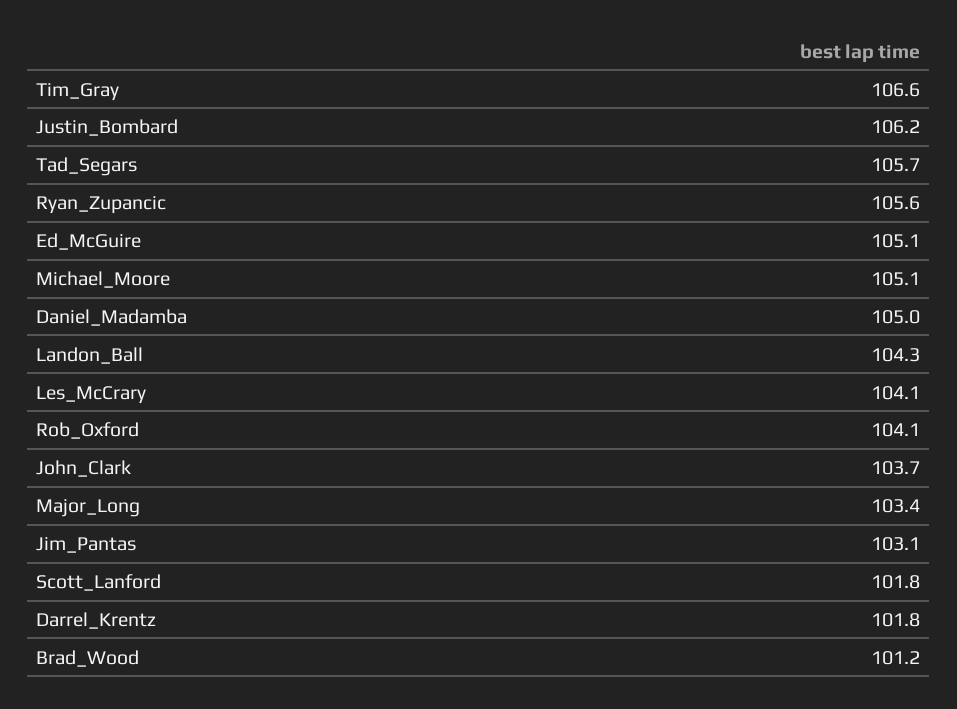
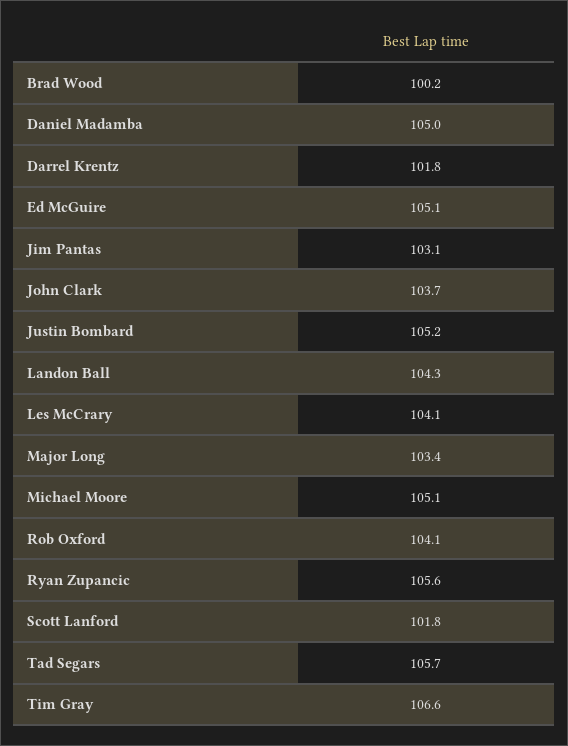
  {
    "Tim_Gray": 106.6,
-   "Justin_Bombard": 106.2,
+   "Justin_Bombard": 105.2,
    "Tad_Segars": 105.7,
    "Ryan_Zupancic": 105.6,
    "Ed_McGuire": 105.1,
    "Michael_Moore": 105.1,
    "Daniel_Madamba": 105,
    "Landon_Ball": 104.3,
    "Les_McCrary": 104.1,
    "Rob_Oxford": 104.1,
    "John_Clark": 103.7,
    "Major_Long": 103.4,
    "Jim_Pantas": 103.1,
    "Scott_Lanford": 101.8,
    "Darrel_Krentz": 101.8,
-   "Brad_Wood": 101.2
+   "Brad_Wood": 100.2
  }

